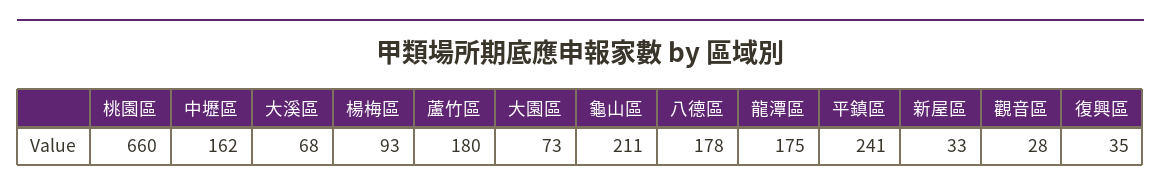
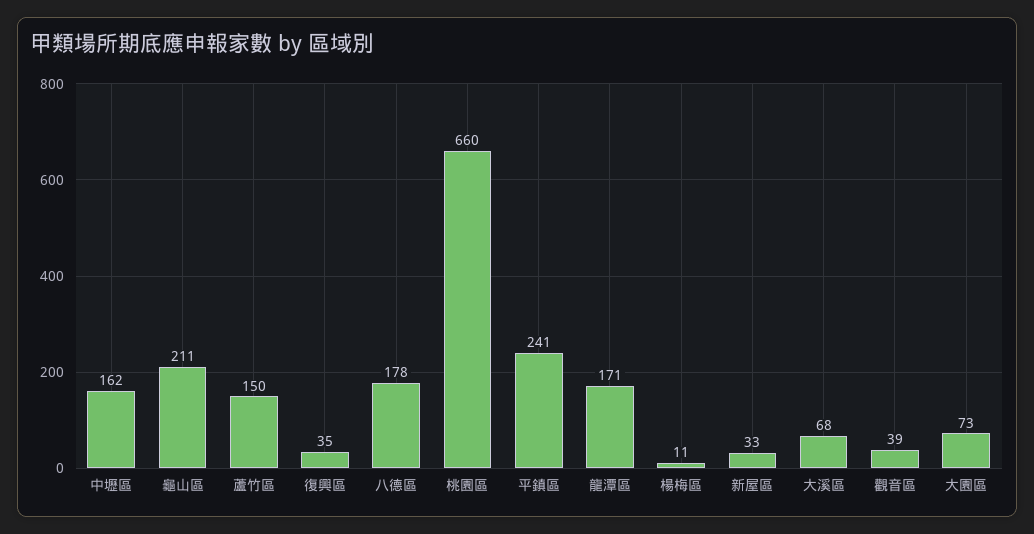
  {
    "桃園區": 660,
    "中壢區": 162,
    "大溪區": 68,
-   "楊梅區": 93,
+   "楊梅區": 11,
-   "蘆竹區": 180,
+   "蘆竹區": 150,
    "大園區": 73,
    "龜山區": 211,
    "八德區": 178,
-   "龍潭區": 175,
+   "龍潭區": 171,
    "平鎮區": 241,
    "新屋區": 33,
-   "觀音區": 28,
+   "觀音區": 39,
    "復興區": 35
  }

